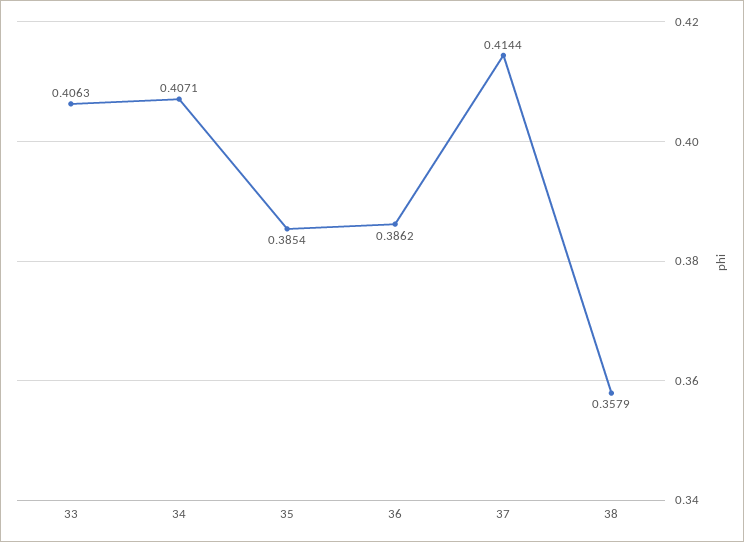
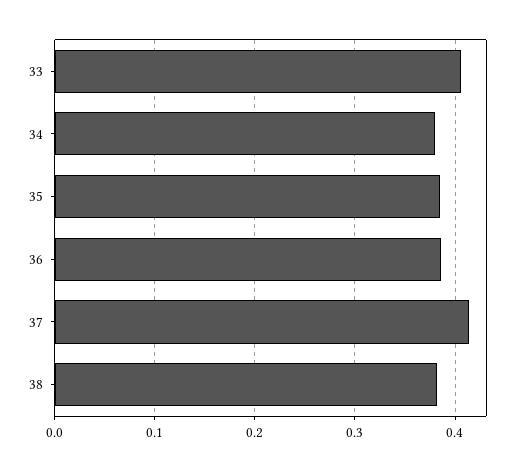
  {
    "33": 0.4063,
-   "34": 0.4071,
+   "34": 0.38,
    "35": 0.3854,
    "36": 0.3862,
    "37": 0.4144,
-   "38": 0.3579
+   "38": 0.38
  }

